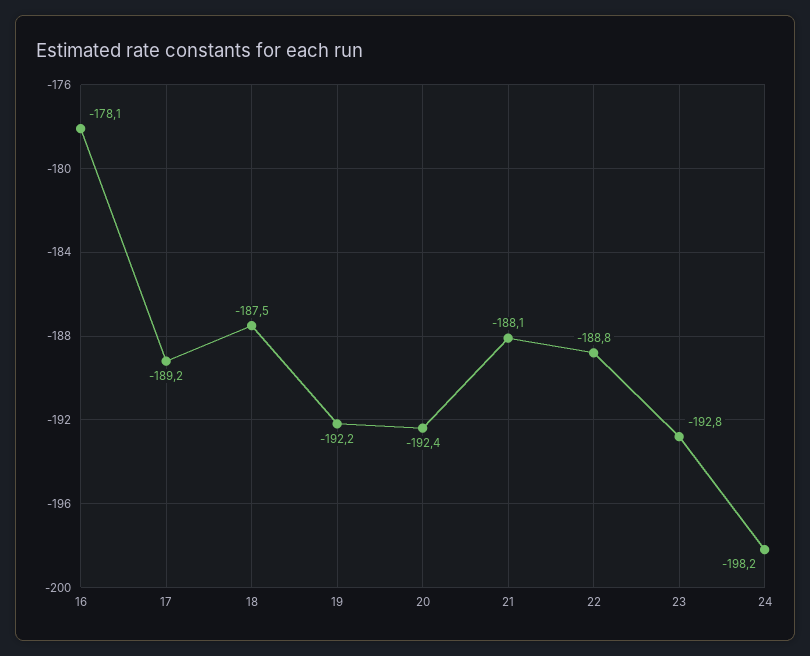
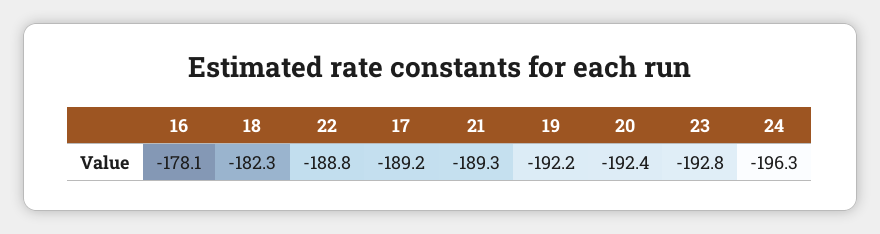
  {
    "16": -178.1,
    "17": -189.2,
-   "18": -187.5,
+   "18": -182.3,
    "19": -192.2,
    "20": -192.4,
-   "21": -188.1,
+   "21": -189.3,
    "22": -188.8,
    "23": -192.8,
-   "24": -198.2
+   "24": -196.3
  }

